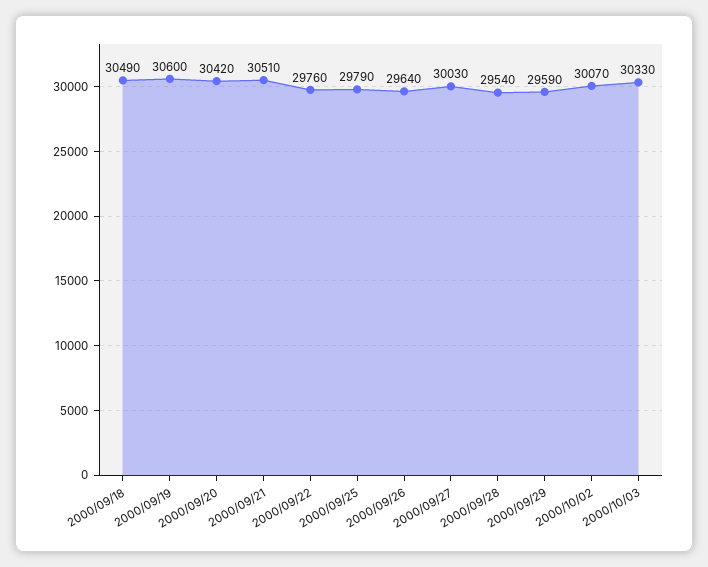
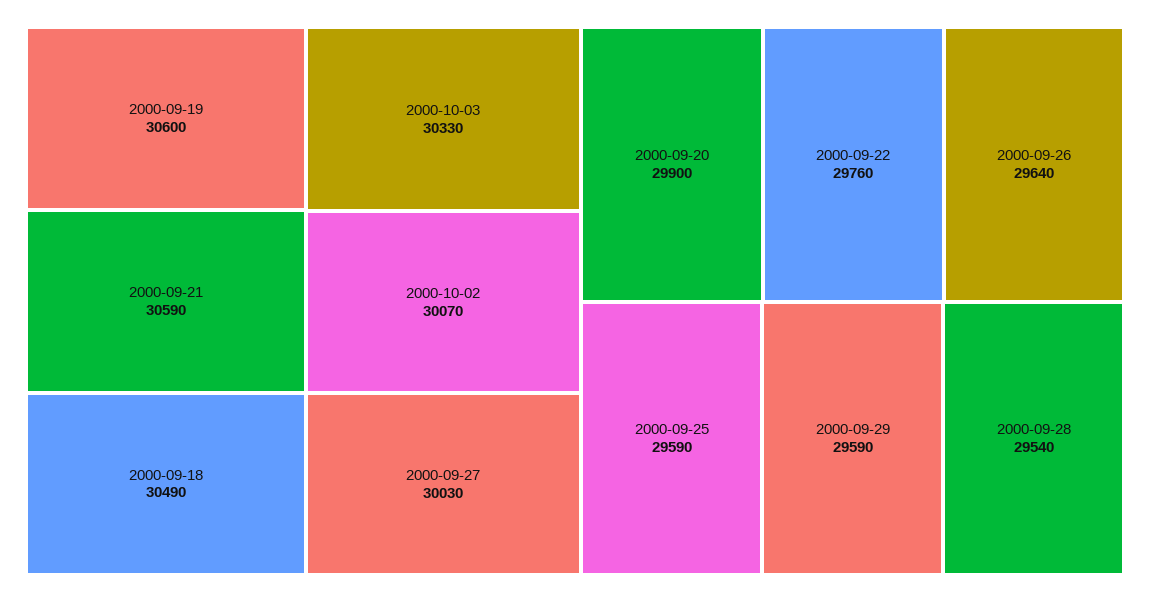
  {
    "2000/09/18": 30490,
    "2000/09/19": 30600,
-   "2000/09/20": 30420,
+   "2000/09/20": 29900,
-   "2000/09/21": 30510,
+   "2000/09/21": 30590,
    "2000/09/22": 29760,
-   "2000/09/25": 29790,
+   "2000/09/25": 29590,
    "2000/09/26": 29640,
    "2000/09/27": 30030,
    "2000/09/28": 29540,
    "2000/09/29": 29590,
    "2000/10/02": 30070,
    "2000/10/03": 30330
  }

